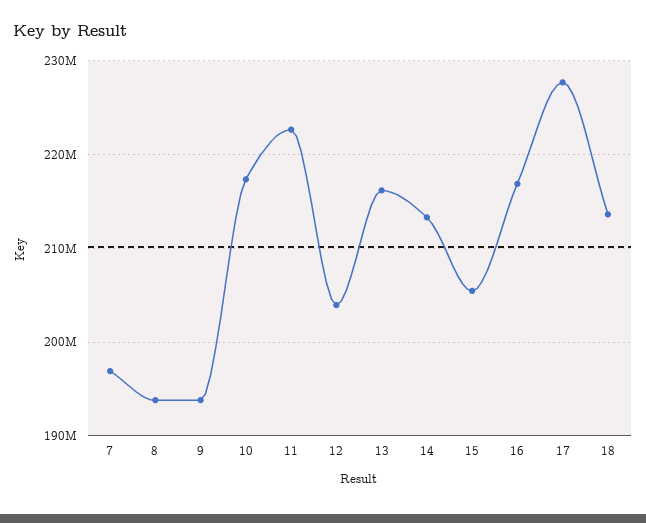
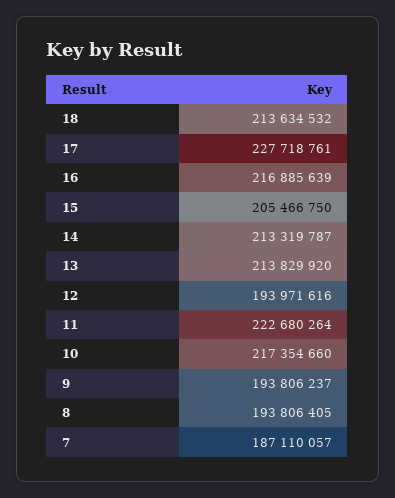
  {
-   "7": 197000000,
+   "7": 187110057,
    "8": 193806405,
    "9": 193806237,
    "10": 217354660,
    "11": 222680264,
-   "12": 204000000,
+   "12": 193971616,
-   "13": 216000000,
+   "13": 213829920,
    "14": 213319787,
    "15": 205466750,
    "16": 216885639,
    "17": 227718761,
    "18": 213634532
  }

